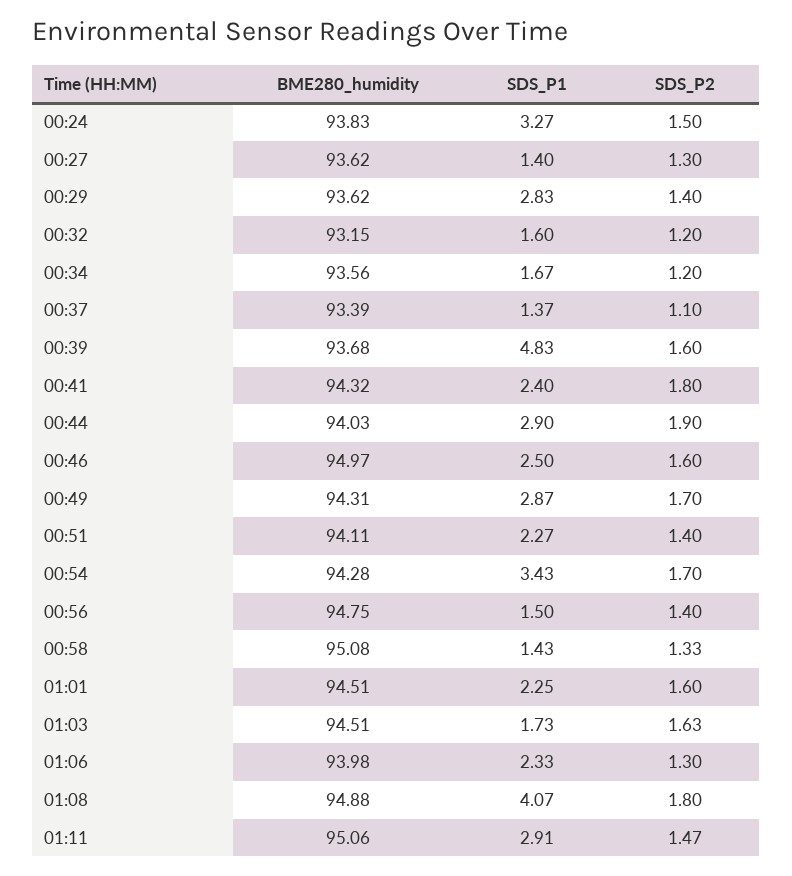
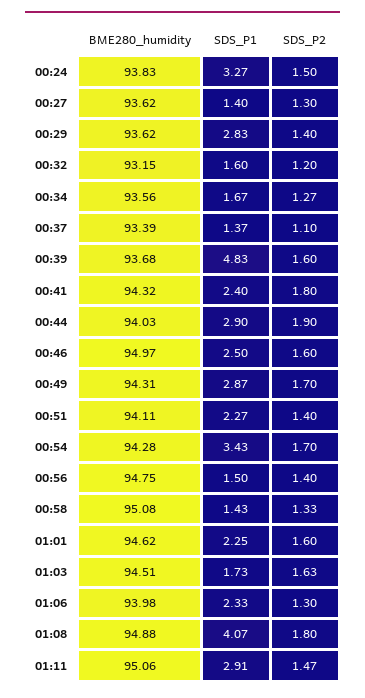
  {
    "BME280_humidity": {
      "00:24": 93.83,
      "00:27": 93.62,
      "00:29": 93.62,
      "00:32": 93.15,
      "00:34": 93.56,
      "00:37": 93.39,
      "00:39": 93.68,
      "00:41": 94.32,
      "00:44": 94.03,
      "00:46": 94.97,
      "00:49": 94.31,
      "00:51": 94.11,
      "00:54": 94.28,
      "00:56": 94.75,
      "00:58": 95.08,
-     "01:01": 94.51,
+     "01:01": 94.62,
      "01:03": 94.51,
      "01:06": 93.98,
      "01:08": 94.88,
      "01:11": 95.06
    },
    "SDS_P1": {
      "00:24": 3.27,
      "00:27": 1.4,
      "00:29": 2.83,
      "00:32": 1.6,
      "00:34": 1.67,
      "00:37": 1.37,
      "00:39": 4.83,
      "00:41": 2.4,
      "00:44": 2.9,
      "00:46": 2.5,
      "00:49": 2.87,
      "00:51": 2.27,
      "00:54": 3.43,
      "00:56": 1.5,
      "00:58": 1.43,
      "01:01": 2.25,
      "01:03": 1.73,
      "01:06": 2.33,
      "01:08": 4.07,
      "01:11": 2.91
    },
    "SDS_P2": {
      "00:24": 1.5,
      "00:27": 1.3,
      "00:29": 1.4,
      "00:32": 1.2,
-     "00:34": 1.2,
+     "00:34": 1.27,
      "00:37": 1.1,
      "00:39": 1.6,
      "00:41": 1.8,
      "00:44": 1.9,
      "00:46": 1.6,
      "00:49": 1.7,
      "00:51": 1.4,
      "00:54": 1.7,
      "00:56": 1.4,
      "00:58": 1.33,
      "01:01": 1.6,
      "01:03": 1.63,
      "01:06": 1.3,
      "01:08": 1.8,
      "01:11": 1.47
    }
  }

